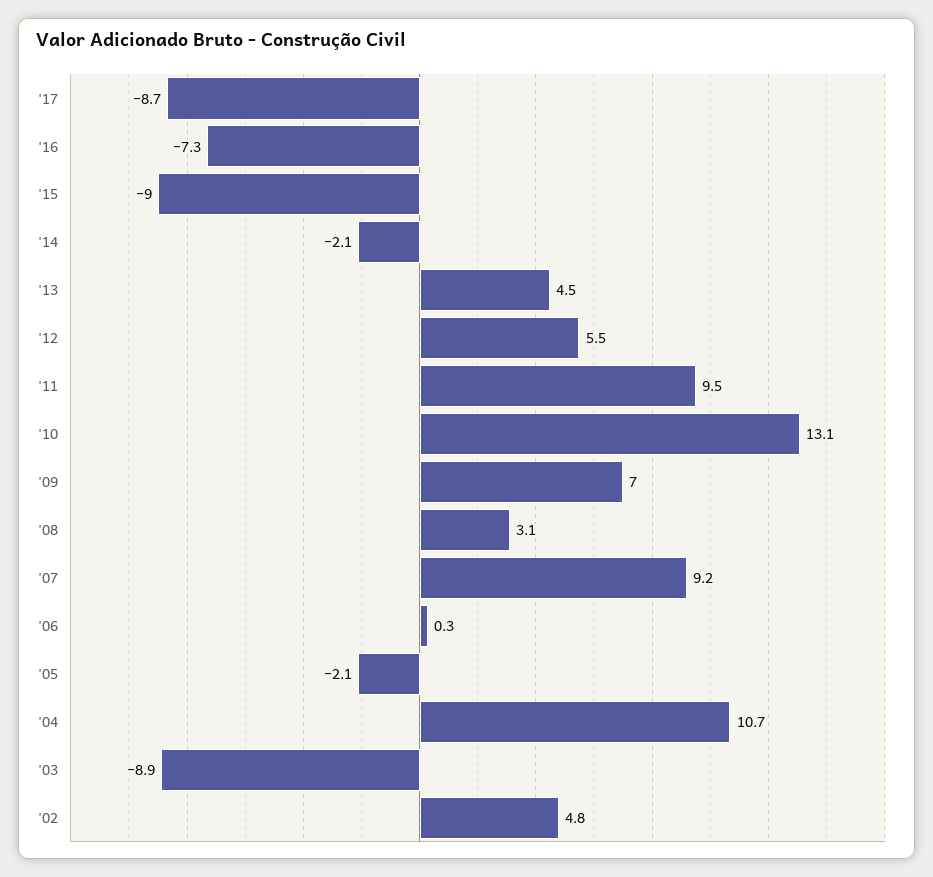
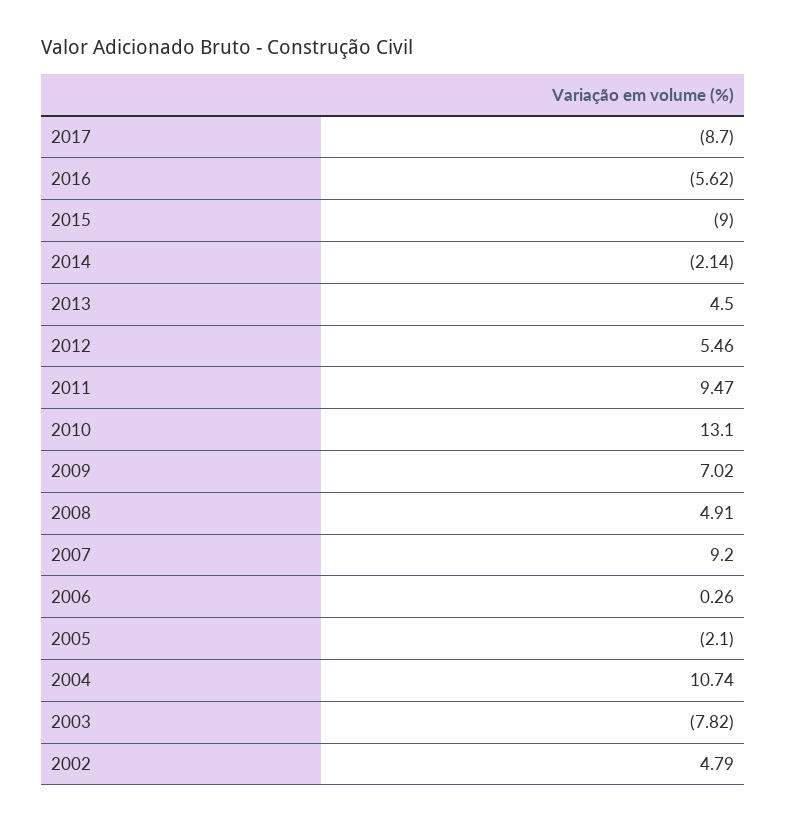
  {
    "'17": -8.7,
-   "'16": -7.3,
+   "'16": -5.62,
    "'15": -9,
    "'14": -2.14,
    "'13": 4.5,
    "'12": 5.46,
    "'11": 9.47,
    "'10": 13.1,
    "'09": 7.02,
-   "'08": 3.1,
+   "'08": 4.91,
    "'07": 9.2,
    "'06": 0.26,
    "'05": -2.1,
    "'04": 10.74,
-   "'03": -8.9,
+   "'03": -7.82,
    "'02": 4.79
  }

